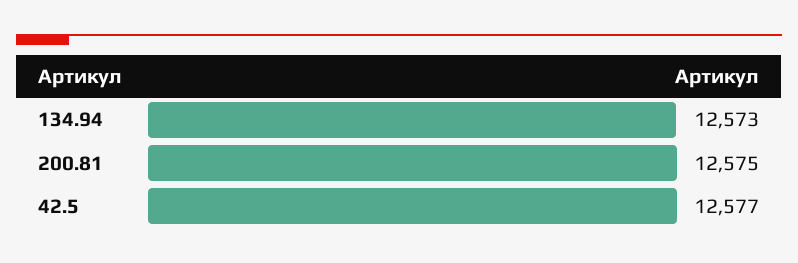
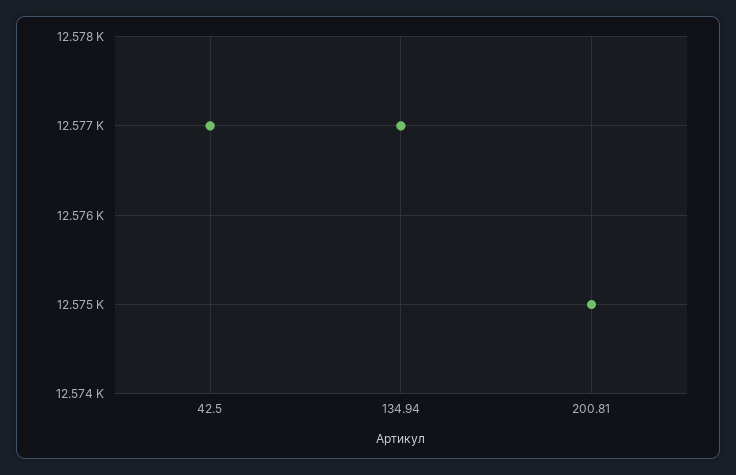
  {
-   "134.94": 12573,
+   "134.94": 12577,
    "200.81": 12575,
    "42.5": 12577
  }

